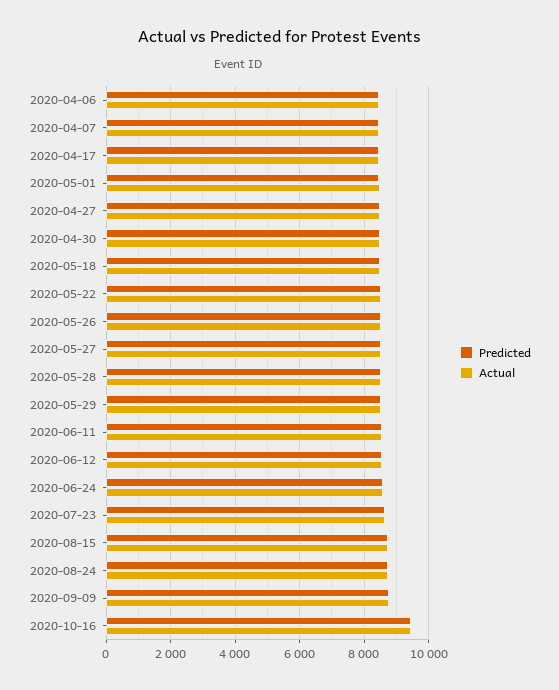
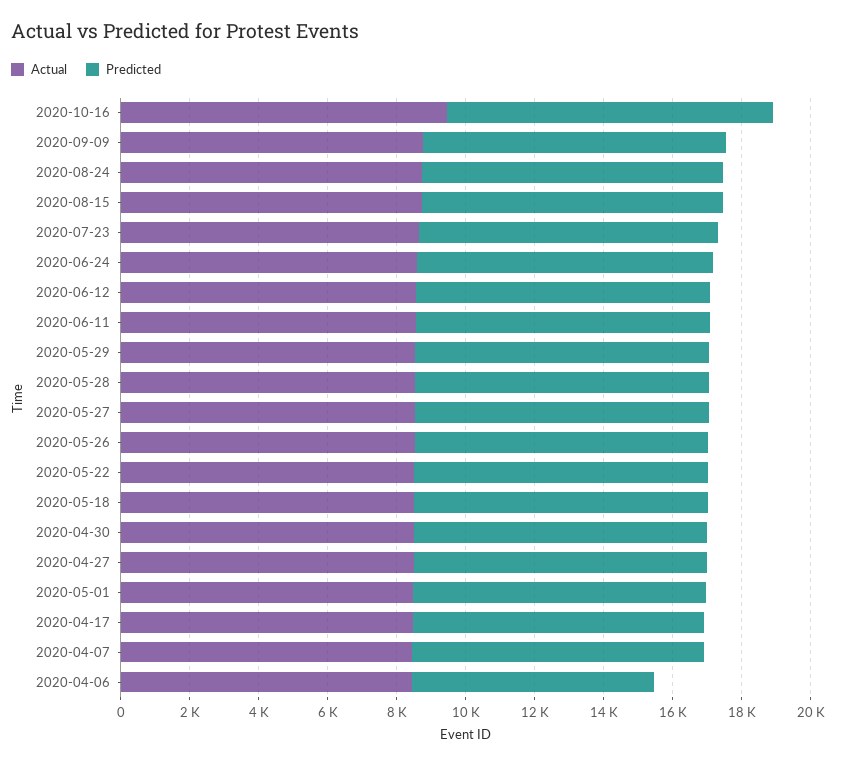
  {
    "Predicted": {
-     "2020-04-06": 8400,
+     "2020-04-06": 7000,
      "2020-04-07": 8400,
      "2020-04-17": 8400,
      "2020-05-01": 8400,
      "2020-04-27": 8400,
      "2020-04-30": 8600,
      "2020-05-18": 8600,
      "2020-05-22": 8600,
      "2020-05-26": 8600,
      "2020-05-27": 8600,
      "2020-05-28": 8600,
      "2020-05-29": 8600,
      "2020-06-11": 8600,
      "2020-06-12": 8600,
      "2020-06-24": 8600,
      "2020-07-23": 8600,
      "2020-08-15": 8800,
      "2020-08-24": 8800,
      "2020-09-09": 8800,
      "2020-10-16": 9400
    },
    "Actual": {
      "2020-04-06": 8400,
      "2020-04-07": 8400,
      "2020-04-17": 8400,
      "2020-05-01": 8400,
      "2020-04-27": 8400,
      "2020-04-30": 8600,
      "2020-05-18": 8600,
      "2020-05-22": 8600,
      "2020-05-26": 8600,
      "2020-05-27": 8600,
      "2020-05-28": 8600,
      "2020-05-29": 8600,
      "2020-06-11": 8600,
      "2020-06-12": 8600,
      "2020-06-24": 8600,
      "2020-07-23": 8600,
      "2020-08-15": 8800,
      "2020-08-24": 8800,
      "2020-09-09": 8800,
      "2020-10-16": 9400
    }
  }

